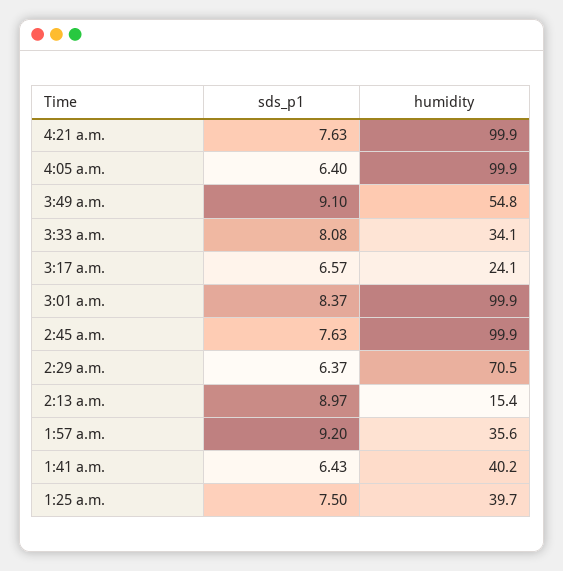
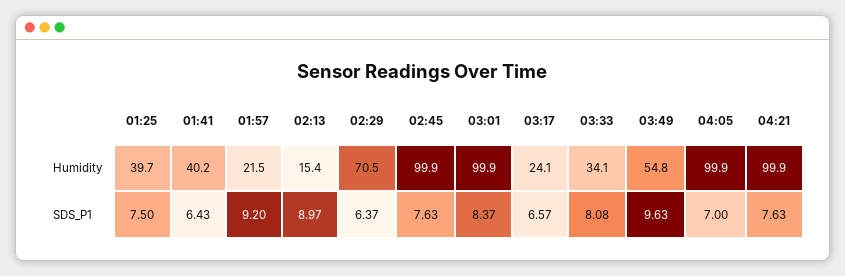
  {
    "sds_p1": {
      "4:21 a.m.": 7.63,
-     "4:05 a.m.": 6.4,
+     "4:05 a.m.": 7,
-     "3:49 a.m.": 9.1,
+     "3:49 a.m.": 9.63,
      "3:33 a.m.": 8.08,
      "3:17 a.m.": 6.57,
      "3:01 a.m.": 8.37,
      "2:45 a.m.": 7.63,
      "2:29 a.m.": 6.37,
      "2:13 a.m.": 8.97,
      "1:57 a.m.": 9.2,
      "1:41 a.m.": 6.43,
      "1:25 a.m.": 7.5
    },
    "humidity": {
      "4:21 a.m.": 99.9,
      "4:05 a.m.": 99.9,
      "3:49 a.m.": 54.8,
      "3:33 a.m.": 34.1,
      "3:17 a.m.": 24.1,
      "3:01 a.m.": 99.9,
      "2:45 a.m.": 99.9,
      "2:29 a.m.": 70.5,
      "2:13 a.m.": 15.4,
-     "1:57 a.m.": 35.6,
+     "1:57 a.m.": 21.5,
      "1:41 a.m.": 40.2,
      "1:25 a.m.": 39.7
    }
  }

